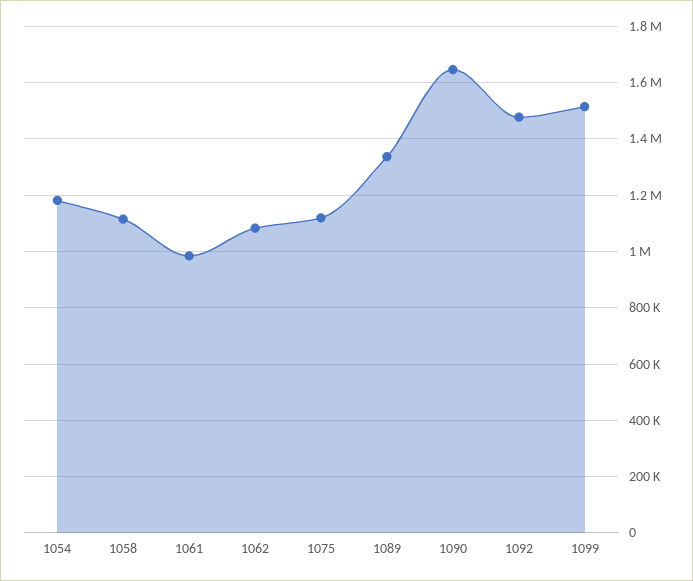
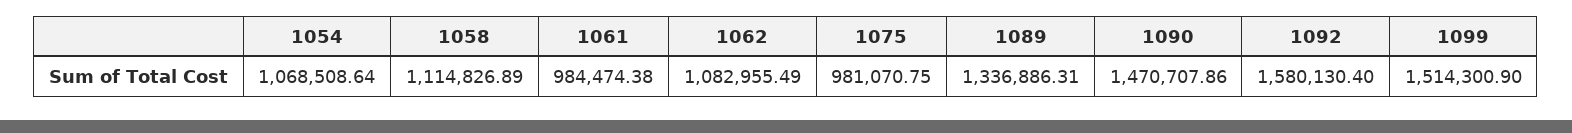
  {
-   "1054": 1175000,
+   "1054": 1068508.64,
    "1058": 1114826.89,
    "1061": 984474.38,
    "1062": 1082955.49,
-   "1075": 1125000,
+   "1075": 981070.75,
    "1089": 1336886.31,
-   "1090": 1650000,
+   "1090": 1470707.86,
-   "1092": 1475000,
+   "1092": 1580130.4,
    "1099": 1514300.9
  }

